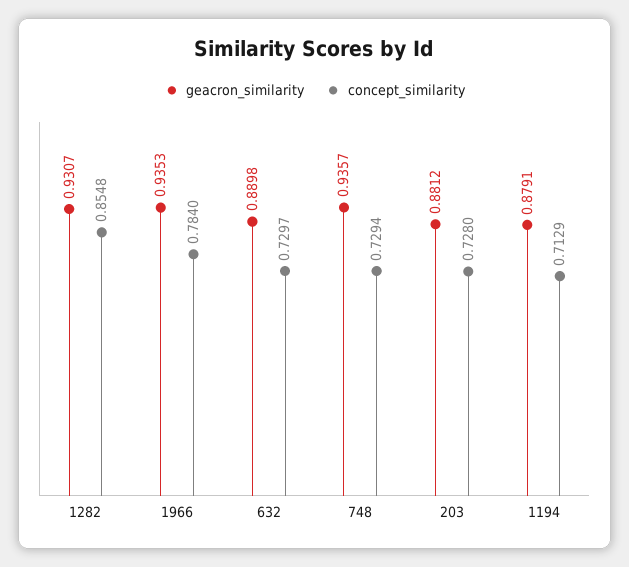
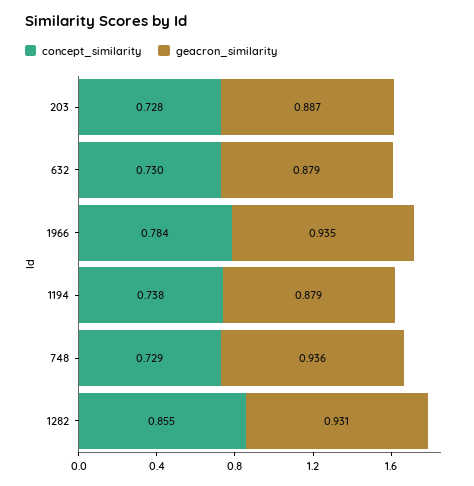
  {
    "geacron_similarity": {
      "1282": 0.9307,
      "1966": 0.9353,
-     "632": 0.8898,
+     "632": 0.879,
      "748": 0.9357,
-     "203": 0.8812,
+     "203": 0.887,
      "1194": 0.8791
    },
    "concept_similarity": {
      "1282": 0.8548,
      "1966": 0.784,
      "632": 0.7297,
      "748": 0.7294,
      "203": 0.728,
-     "1194": 0.7129
+     "1194": 0.738
    }
  }

